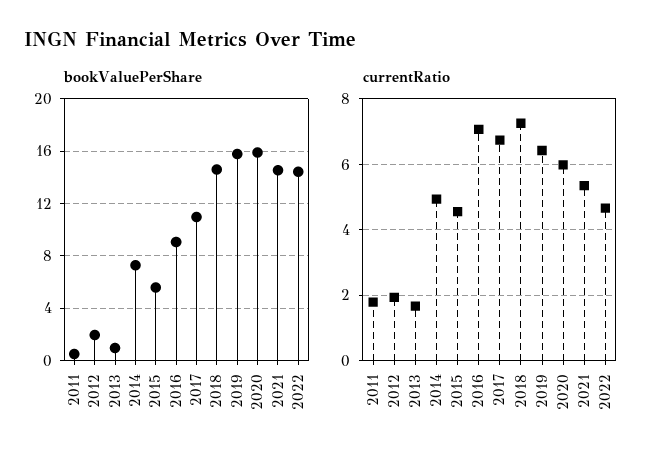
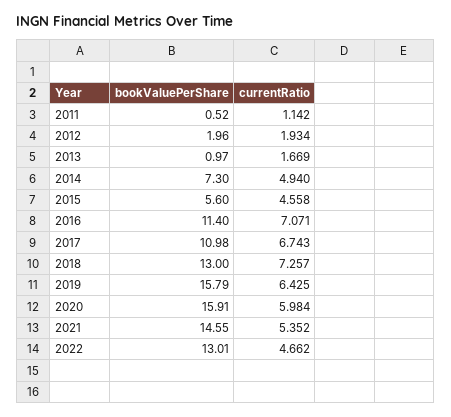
  {
    "bookValuePerShare": {
      "2011": 0.52,
      "2012": 1.96,
      "2013": 0.97,
      "2014": 7.3,
      "2015": 5.6,
-     "2016": 9,
+     "2016": 11.4,
      "2017": 10.98,
-     "2018": 14.5,
+     "2018": 13,
      "2019": 15.79,
      "2020": 15.91,
      "2021": 14.55,
-     "2022": 14.5
+     "2022": 13.01
    },
    "currentRatio": {
-     "2011": 1.8,
+     "2011": 1.142,
      "2012": 1.934,
      "2013": 1.669,
      "2014": 4.94,
      "2015": 4.558,
      "2016": 7.071,
      "2017": 6.743,
      "2018": 7.257,
      "2019": 6.425,
      "2020": 5.984,
      "2021": 5.352,
      "2022": 4.662
    }
  }

